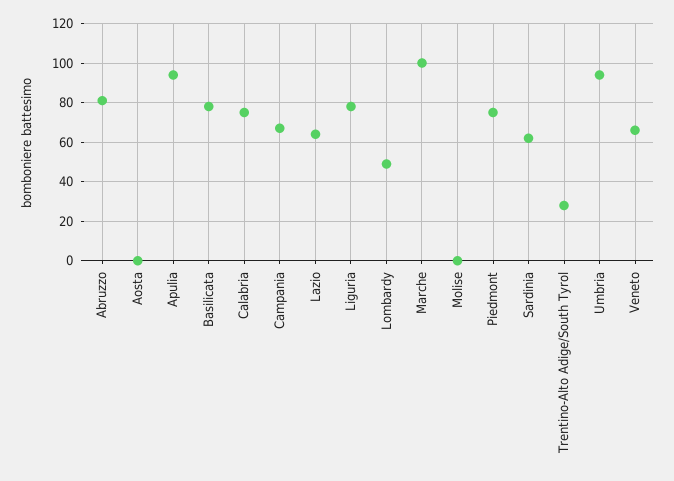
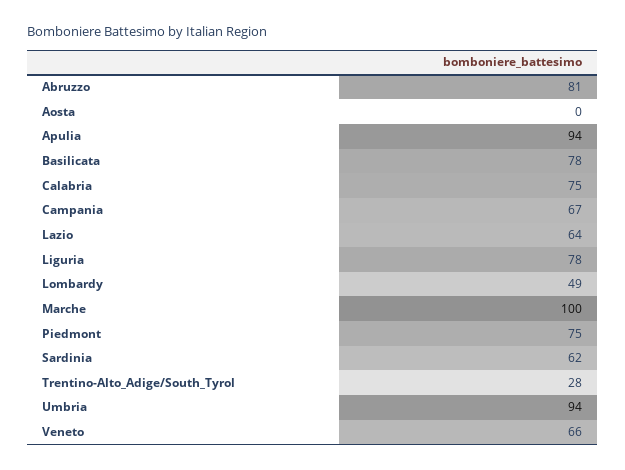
  {
    "Abruzzo": 81,
    "Aosta": 0,
    "Apulia": 94,
    "Basilicata": 78,
    "Calabria": 75,
    "Campania": 67,
    "Lazio": 64,
    "Liguria": 78,
    "Lombardy": 49,
    "Marche": 100,
-   "Molise": 0,
    "Piedmont": 75,
    "Sardinia": 62,
    "Trentino-Alto Adige/South Tyrol": 28,
    "Umbria": 94,
    "Veneto": 66
  }

